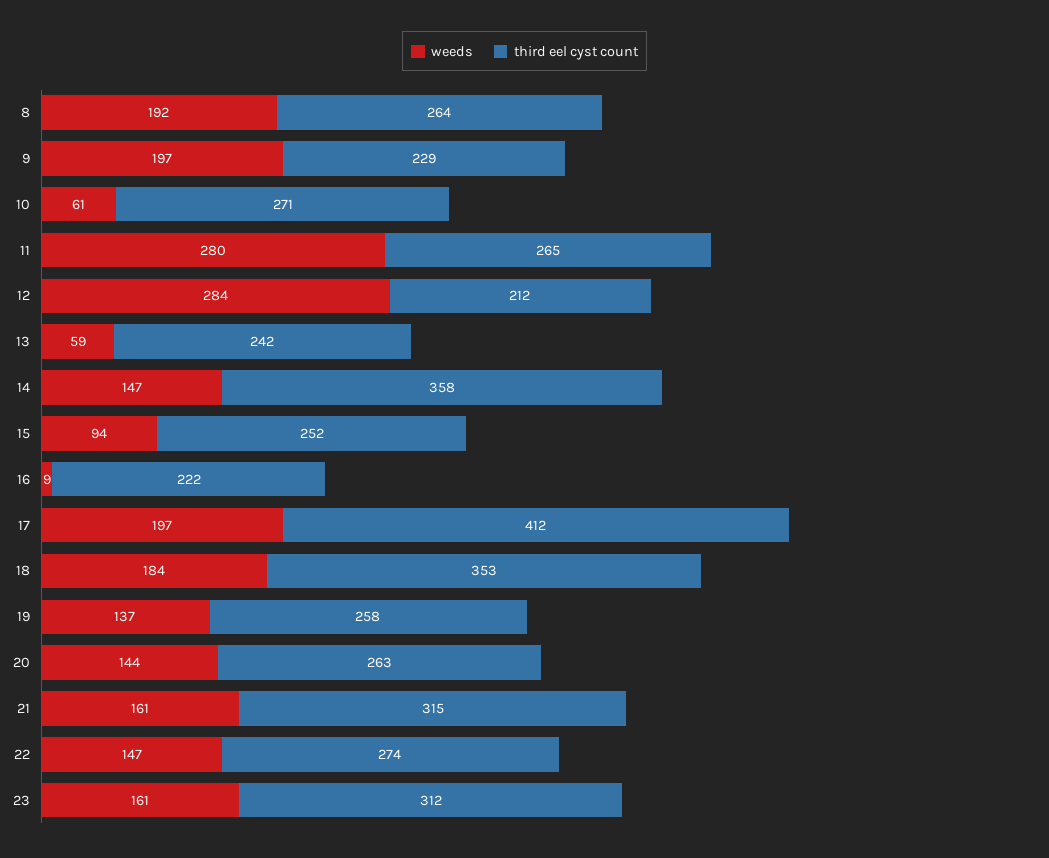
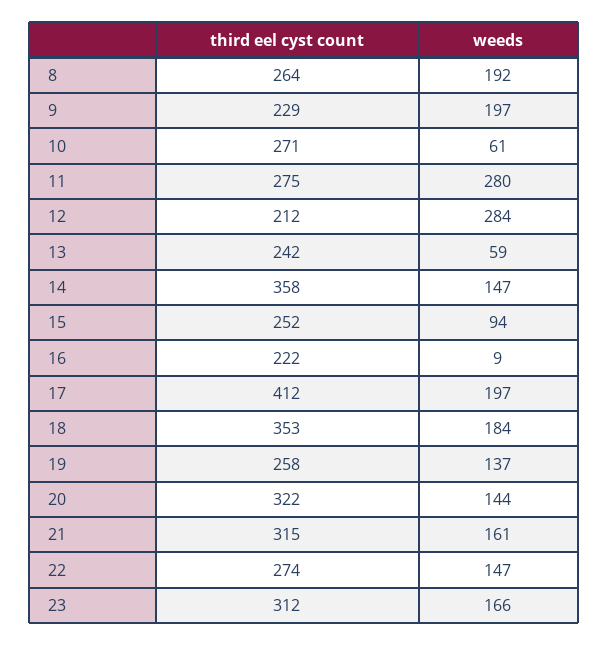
  {
    "weeds": {
      "8": 192,
      "9": 197,
      "10": 61,
      "11": 280,
      "12": 284,
      "13": 59,
      "14": 147,
      "15": 94,
      "16": 9,
      "17": 197,
      "18": 184,
      "19": 137,
      "20": 144,
      "21": 161,
      "22": 147,
-     "23": 161
+     "23": 166
    },
    "third eel cyst count": {
      "8": 264,
      "9": 229,
      "10": 271,
-     "11": 265,
+     "11": 275,
      "12": 212,
      "13": 242,
      "14": 358,
      "15": 252,
      "16": 222,
      "17": 412,
      "18": 353,
      "19": 258,
-     "20": 263,
+     "20": 322,
      "21": 315,
      "22": 274,
      "23": 312
    }
  }

